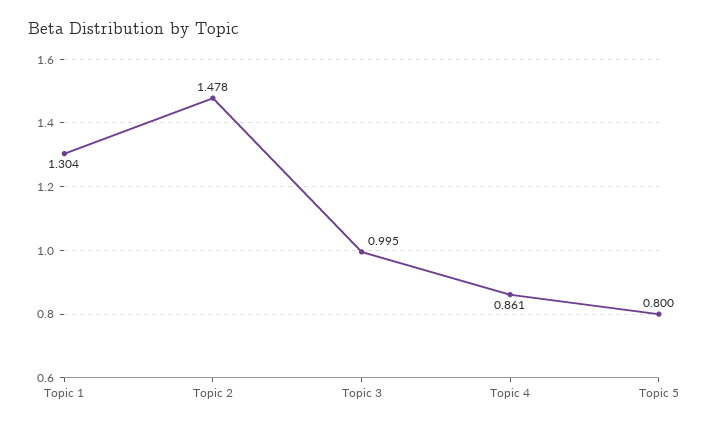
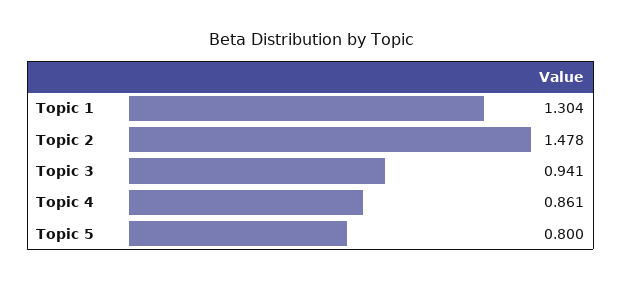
  {
    "Topic 1": 1.304,
    "Topic 2": 1.478,
-   "Topic 3": 0.995,
+   "Topic 3": 0.941,
    "Topic 4": 0.861,
    "Topic 5": 0.8
  }

